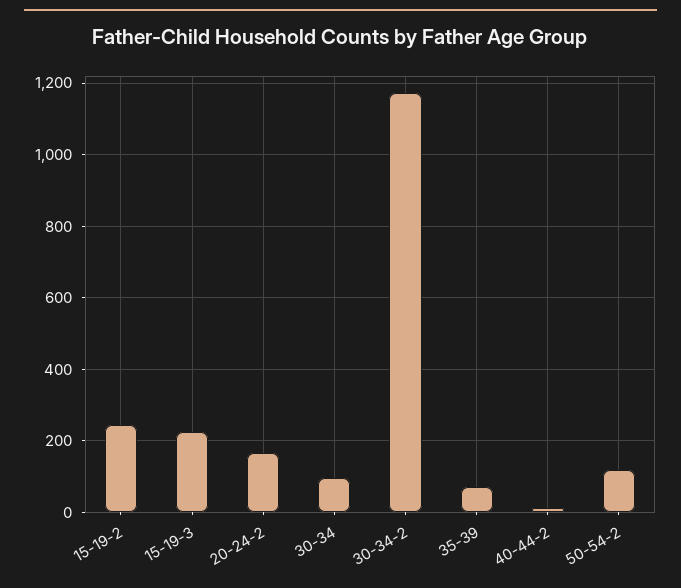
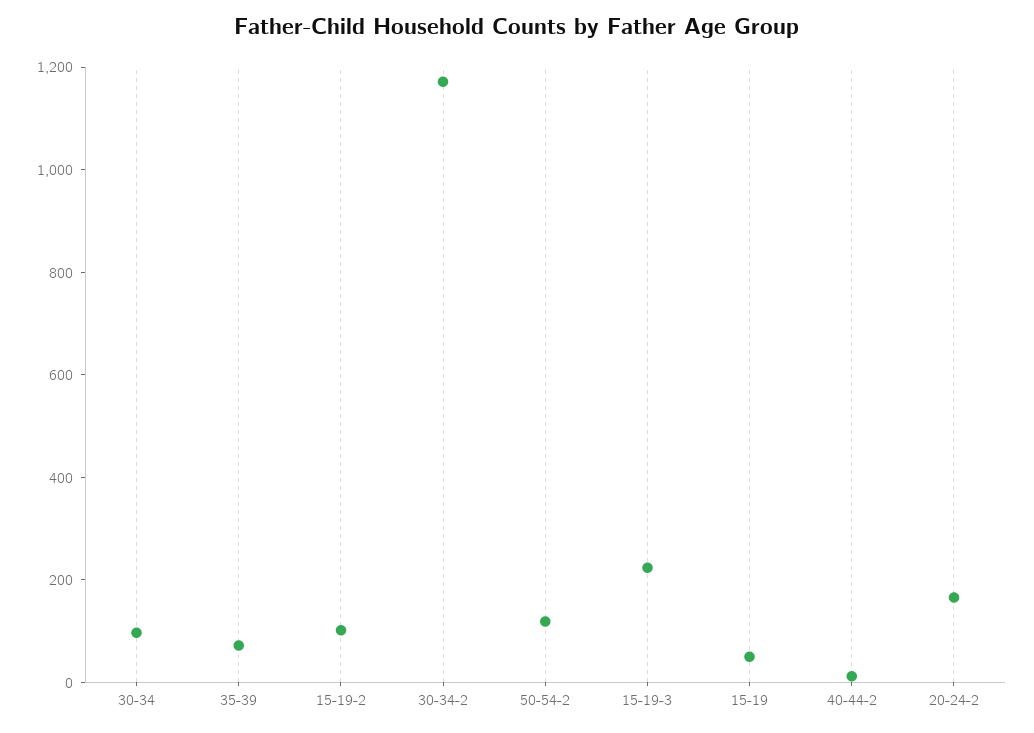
  {
-   "15-19-2": 240,
+   "15-19-2": 100,
    "15-19-3": 220,
    "20-24-2": 160,
    "30-34": 100,
    "30-34-2": 1180,
    "35-39": 80,
    "40-44-2": 20,
-   "50-54-2": 120
+   "50-54-2": 120,
+   "15-19": 50
  }

